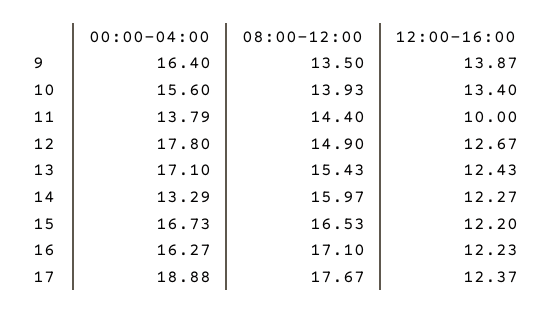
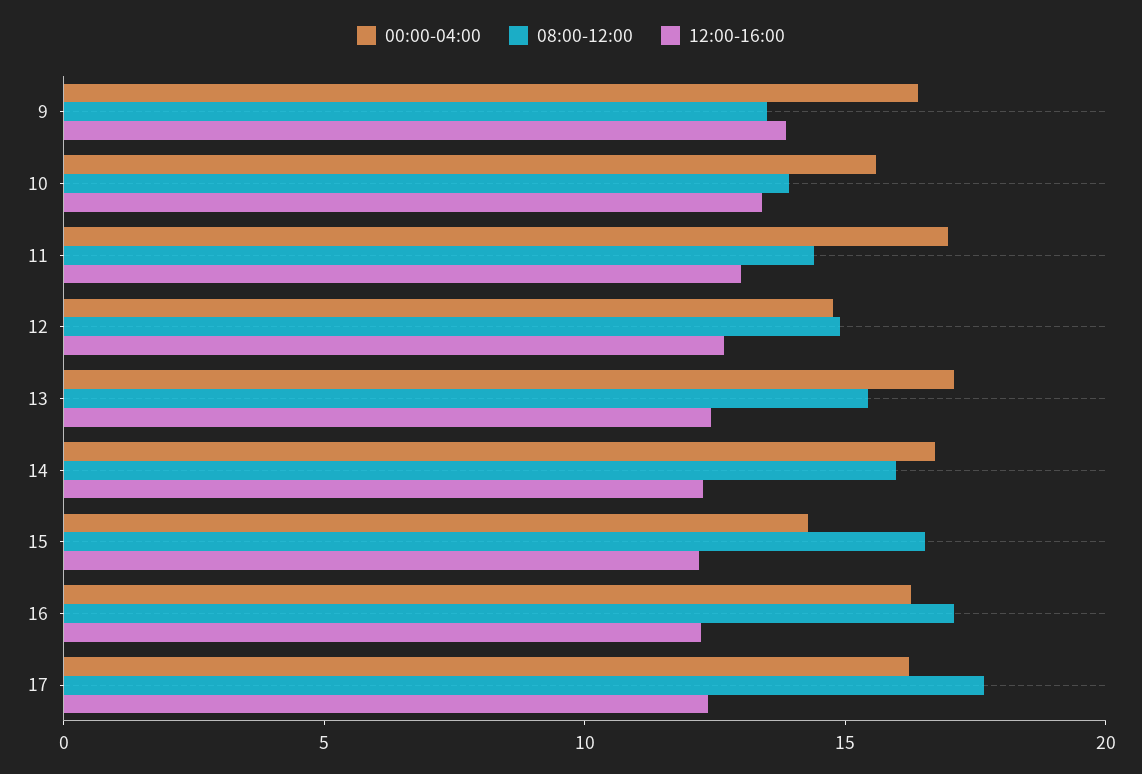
  {
    "00:00-04:00": {
      "9": 16.4,
      "10": 15.6,
-     "11": 13.79,
+     "11": 17,
-     "12": 17.8,
+     "12": 15,
      "13": 17.1,
-     "14": 13.29,
+     "14": 17,
-     "15": 16.73,
+     "15": 14,
      "16": 16.27,
-     "17": 18.88
+     "17": 16
    },
    "08:00-12:00": {
      "9": 13.5,
      "10": 13.93,
      "11": 14.4,
      "12": 14.9,
      "13": 15.43,
      "14": 15.97,
      "15": 16.53,
      "16": 17.1,
      "17": 17.67
    },
    "12:00-16:00": {
      "9": 13.87,
      "10": 13.4,
-     "11": 10,
+     "11": 13,
      "12": 12.67,
      "13": 12.43,
      "14": 12.27,
      "15": 12.2,
      "16": 12.23,
      "17": 12.37
    }
  }

